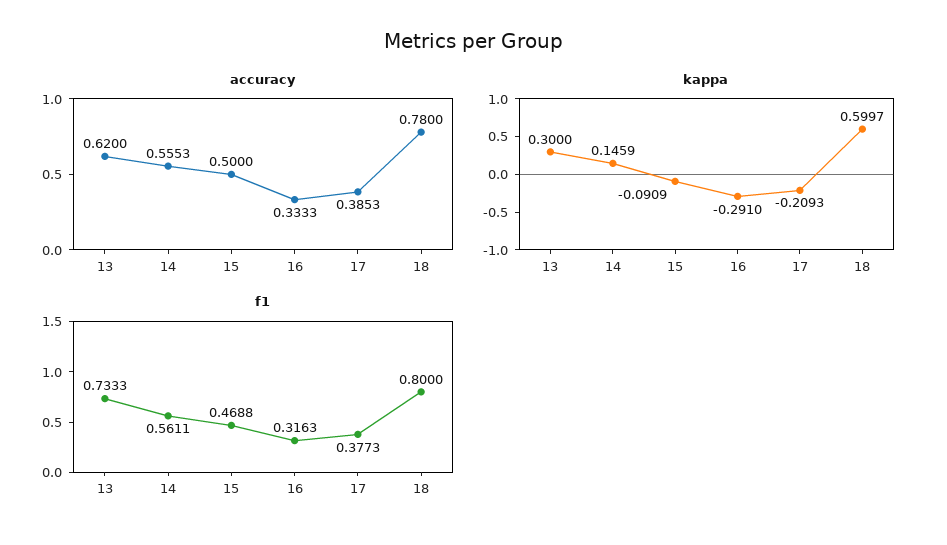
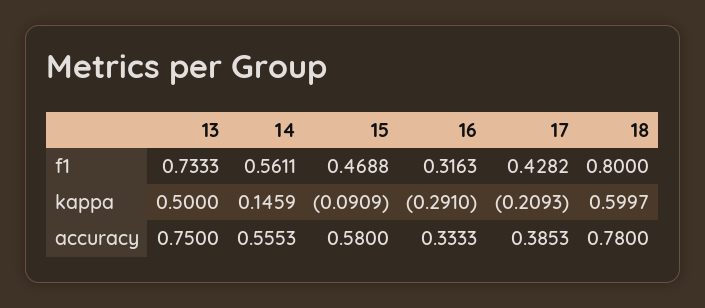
  {
    "accuracy": {
-     "13": 0.62,
+     "13": 0.75,
      "14": 0.5553,
-     "15": 0.5,
+     "15": 0.58,
      "16": 0.3333,
      "17": 0.3853,
      "18": 0.78
    },
    "kappa": {
-     "13": 0.3,
+     "13": 0.5,
      "14": 0.1459,
      "15": -0.0909,
      "16": -0.291,
      "17": -0.2093,
      "18": 0.5997
    },
    "f1": {
      "13": 0.7333,
      "14": 0.5611,
      "15": 0.4688,
      "16": 0.3163,
-     "17": 0.3773,
+     "17": 0.4282,
      "18": 0.8
    }
  }

